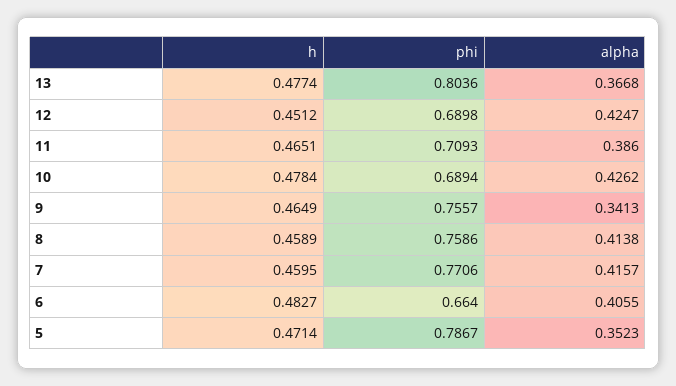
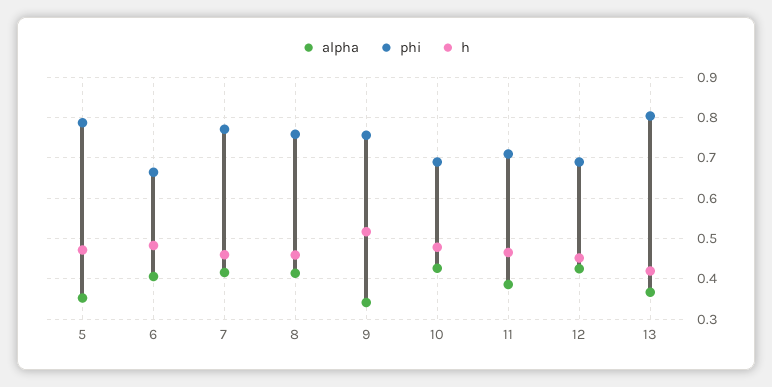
  {
    "h": {
-     "13": 0.4774,
+     "13": 0.42,
      "12": 0.4512,
      "11": 0.4651,
      "10": 0.4784,
-     "9": 0.4649,
+     "9": 0.52,
      "8": 0.4589,
      "7": 0.4595,
      "6": 0.4827,
      "5": 0.4714
    },
    "phi": {
      "13": 0.8036,
      "12": 0.6898,
      "11": 0.7093,
      "10": 0.6894,
      "9": 0.7557,
      "8": 0.7586,
      "7": 0.7706,
      "6": 0.664,
      "5": 0.7867
    },
    "alpha": {
      "13": 0.3668,
      "12": 0.4247,
      "11": 0.386,
      "10": 0.4262,
      "9": 0.3413,
      "8": 0.4138,
      "7": 0.4157,
      "6": 0.4055,
      "5": 0.3523
    }
  }

